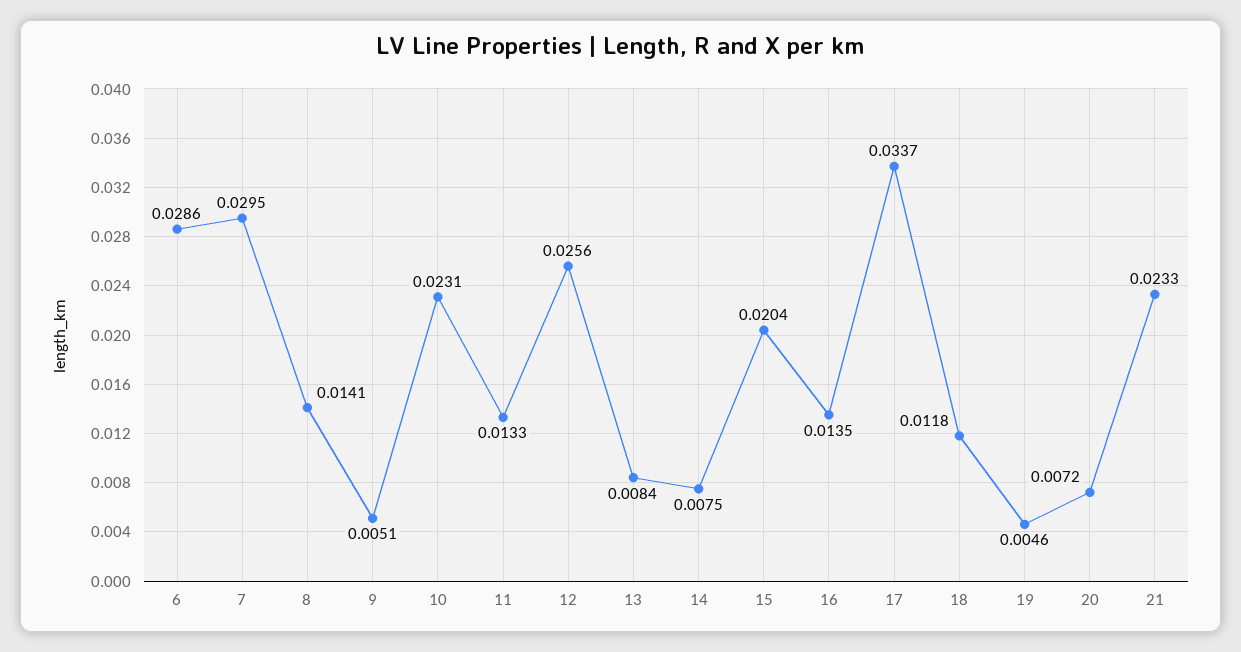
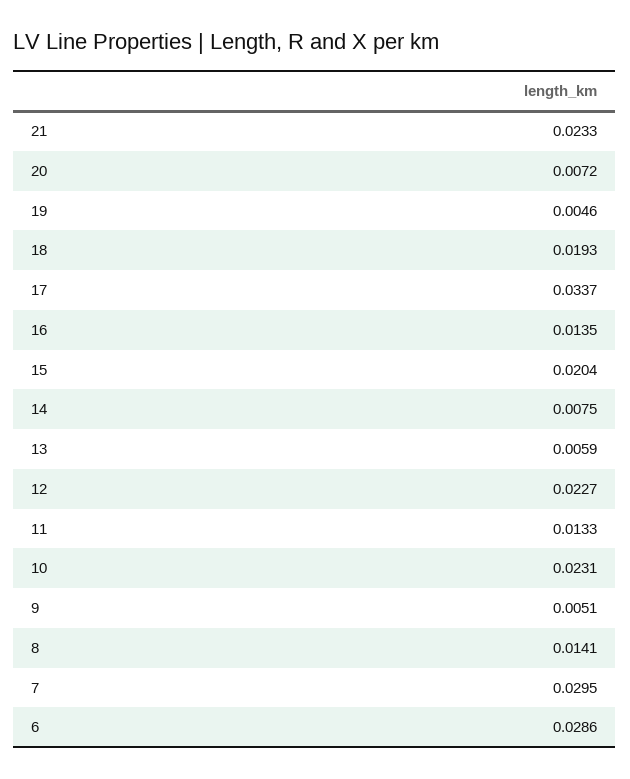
  {
    "6": 0.0286,
    "7": 0.0295,
    "8": 0.0141,
    "9": 0.0051,
    "10": 0.0231,
    "11": 0.0133,
-   "12": 0.0256,
+   "12": 0.0227,
-   "13": 0.0084,
+   "13": 0.0059,
    "14": 0.0075,
    "15": 0.0204,
    "16": 0.0135,
    "17": 0.0337,
-   "18": 0.0118,
+   "18": 0.0193,
    "19": 0.0046,
    "20": 0.0072,
    "21": 0.0233
  }

